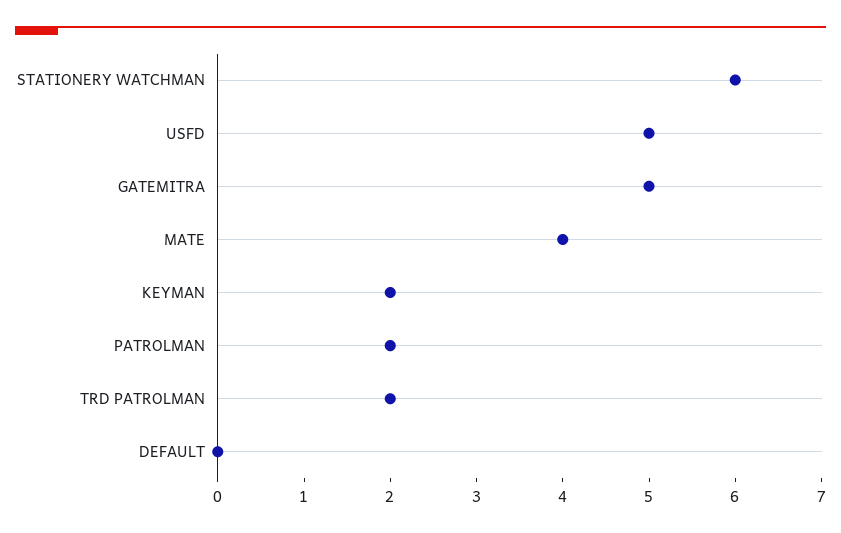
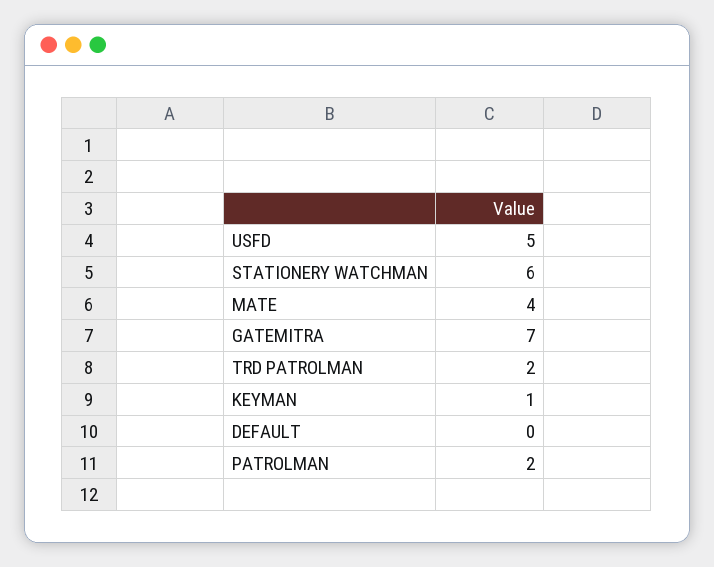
  {
    "STATIONERY WATCHMAN": 6,
    "USFD": 5,
-   "GATEMITRA": 5,
+   "GATEMITRA": 7,
    "MATE": 4,
-   "KEYMAN": 2,
+   "KEYMAN": 1,
    "PATROLMAN": 2,
    "TRD PATROLMAN": 2,
    "DEFAULT": 0
  }

